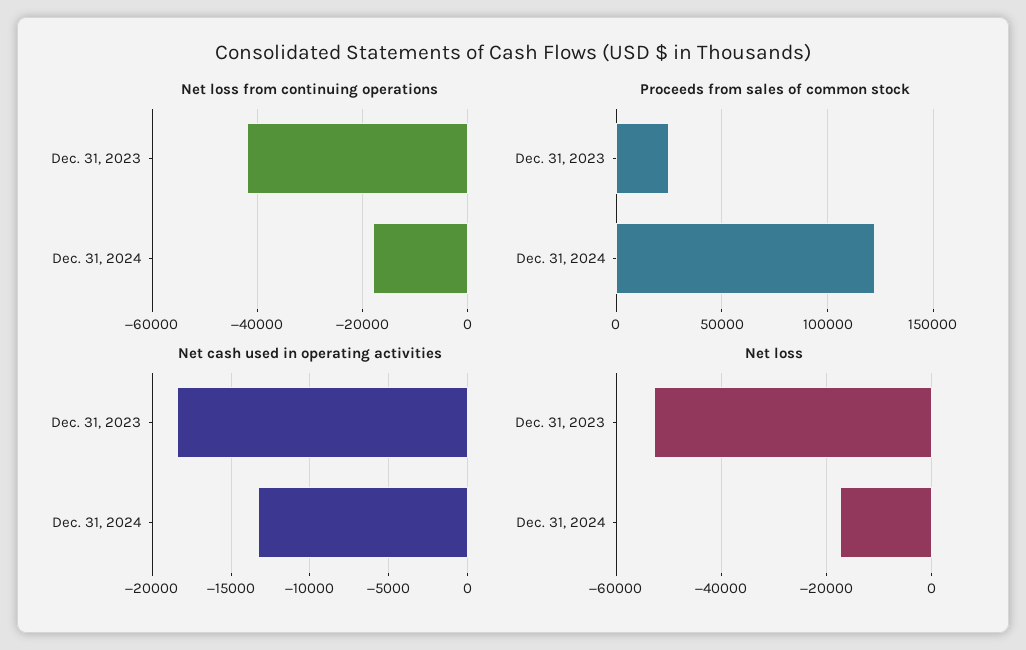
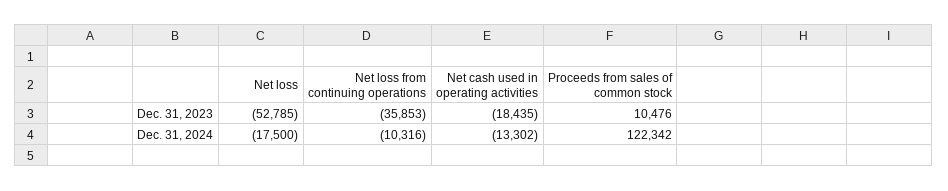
  {
    "Net loss from continuing operations": {
-     "Dec. 31, 2023": -42000,
+     "Dec. 31, 2023": -35853,
-     "Dec. 31, 2024": -18000
+     "Dec. 31, 2024": -10316
    },
    "Proceeds from sales of common stock": {
-     "Dec. 31, 2023": 25000,
+     "Dec. 31, 2023": 10476,
      "Dec. 31, 2024": 122342
    },
    "Net cash used in operating activities": {
      "Dec. 31, 2023": -18435,
      "Dec. 31, 2024": -13302
    },
    "Net loss": {
      "Dec. 31, 2023": -52785,
      "Dec. 31, 2024": -17500
    }
  }

